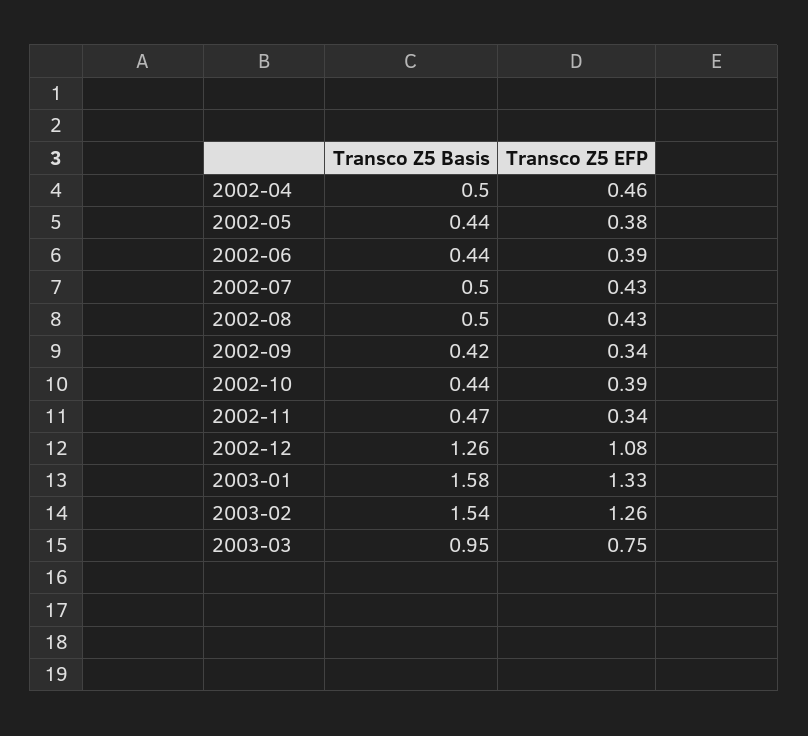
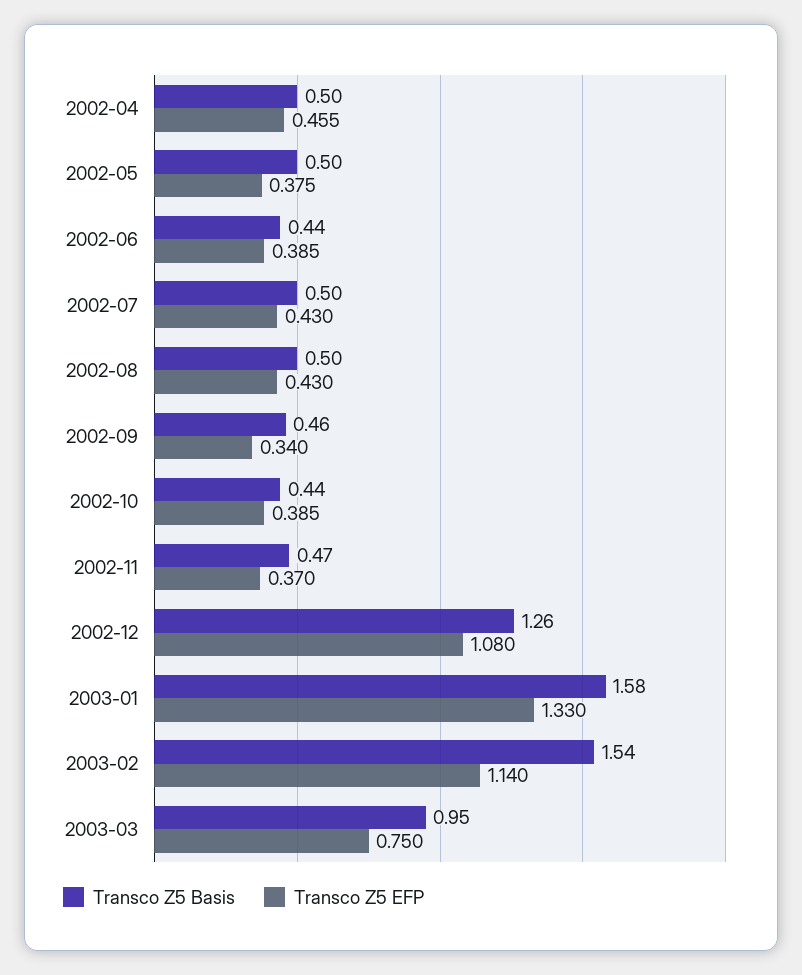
  {
    "Transco Z5 Basis": {
      "2002-04": 0.5,
-     "2002-05": 0.44,
+     "2002-05": 0.5,
      "2002-06": 0.44,
      "2002-07": 0.5,
      "2002-08": 0.5,
-     "2002-09": 0.42,
+     "2002-09": 0.46,
      "2002-10": 0.44,
      "2002-11": 0.47,
      "2002-12": 1.26,
      "2003-01": 1.58,
      "2003-02": 1.54,
      "2003-03": 0.95
    },
    "Transco Z5 EFP": {
      "2002-04": 0.455,
      "2002-05": 0.375,
      "2002-06": 0.385,
      "2002-07": 0.43,
      "2002-08": 0.43,
      "2002-09": 0.34,
      "2002-10": 0.385,
-     "2002-11": 0.34,
+     "2002-11": 0.37,
      "2002-12": 1.08,
      "2003-01": 1.33,
-     "2003-02": 1.26,
+     "2003-02": 1.14,
      "2003-03": 0.75
    }
  }

